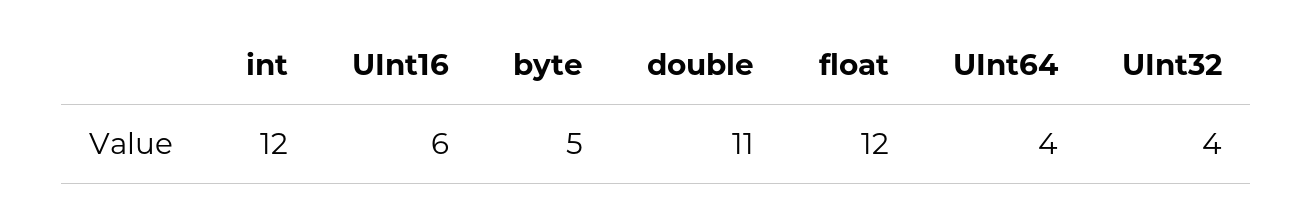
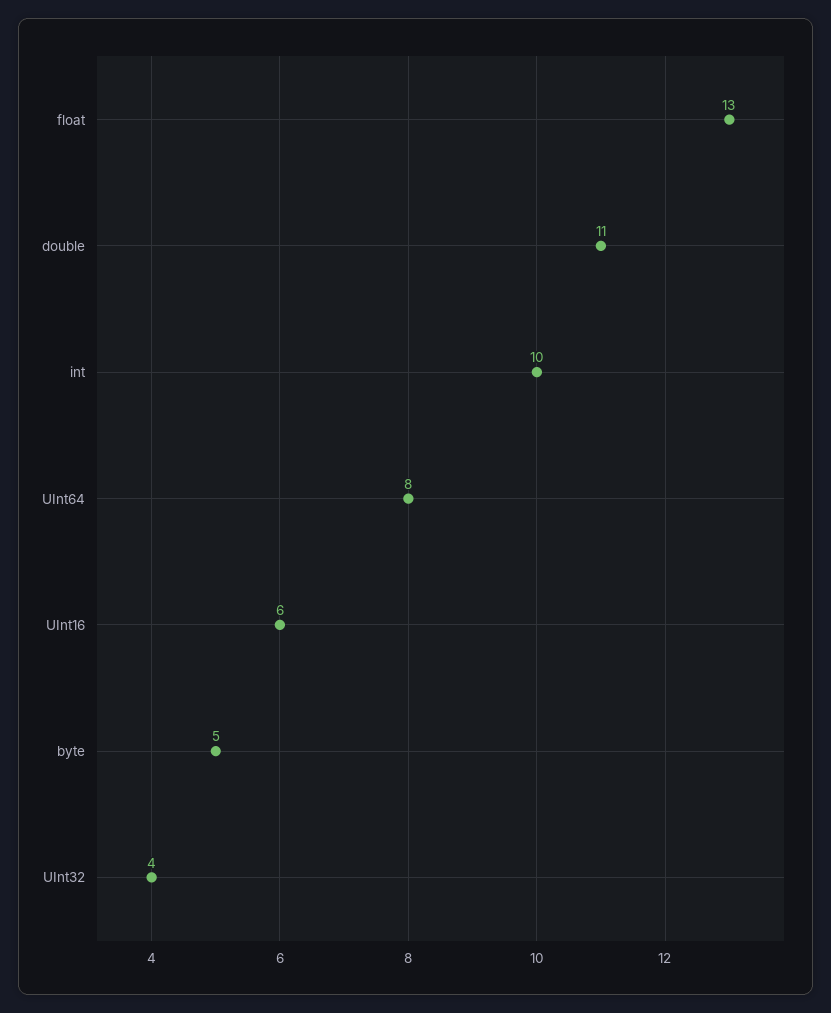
  {
-   "int": 12,
+   "int": 10,
    "UInt16": 6,
    "byte": 5,
    "double": 11,
-   "float": 12,
+   "float": 13,
-   "UInt64": 4,
+   "UInt64": 8,
    "UInt32": 4
  }

